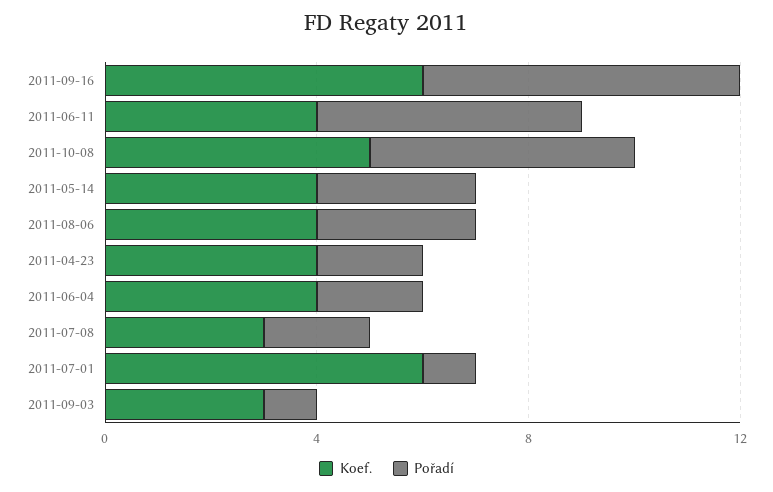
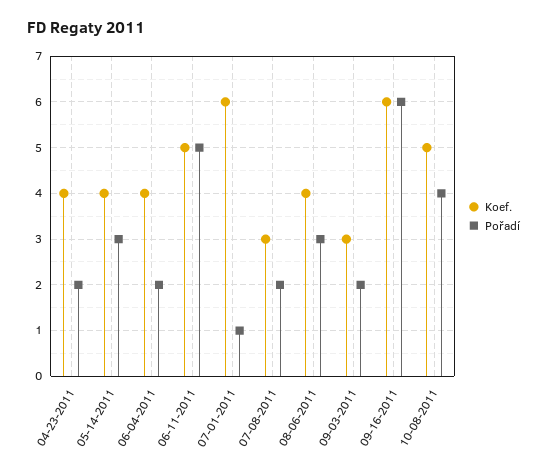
  {
    "Koef.": {
      "2011-09-16": 6,
-     "2011-06-11": 4,
+     "2011-06-11": 5,
      "2011-10-08": 5,
      "2011-05-14": 4,
      "2011-08-06": 4,
      "2011-04-23": 4,
      "2011-06-04": 4,
      "2011-07-08": 3,
      "2011-07-01": 6,
      "2011-09-03": 3
    },
    "Pořadí": {
      "2011-09-16": 6,
      "2011-06-11": 5,
-     "2011-10-08": 5,
+     "2011-10-08": 4,
      "2011-05-14": 3,
      "2011-08-06": 3,
      "2011-04-23": 2,
      "2011-06-04": 2,
      "2011-07-08": 2,
      "2011-07-01": 1,
-     "2011-09-03": 1
+     "2011-09-03": 2
    }
  }

